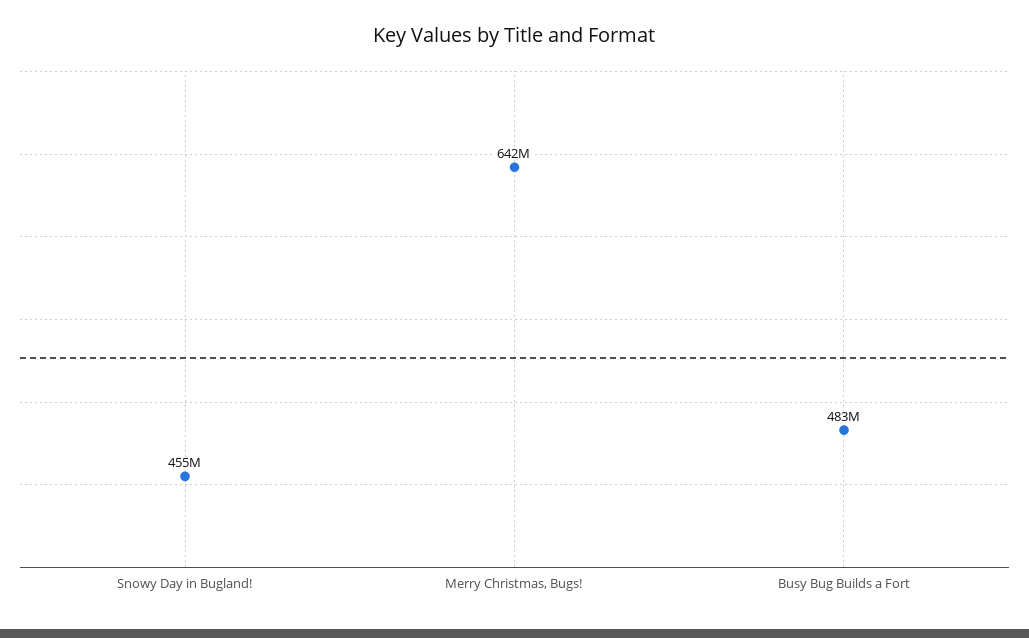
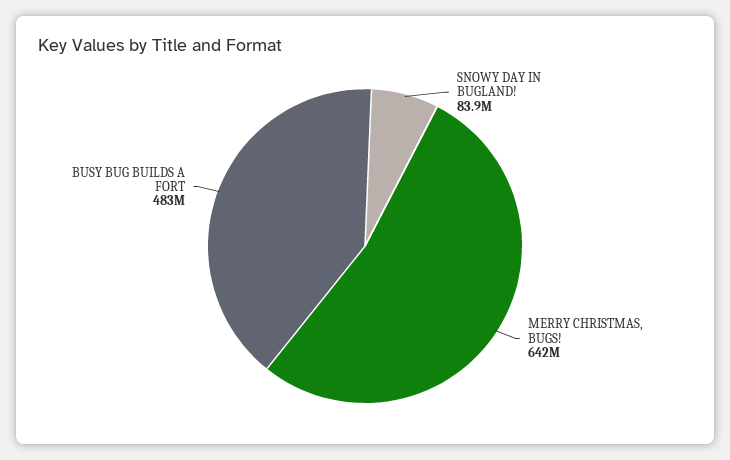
  {
-   "Snowy Day in Bugland!": 455000000,
+   "Snowy Day in Bugland!": 83900000,
    "Merry Christmas, Bugs!": 642000000,
    "Busy Bug Builds a Fort": 483000000
  }

